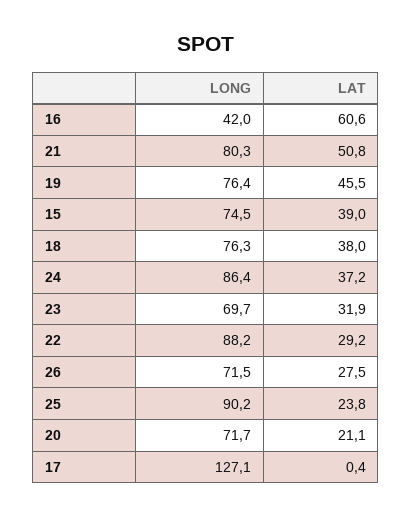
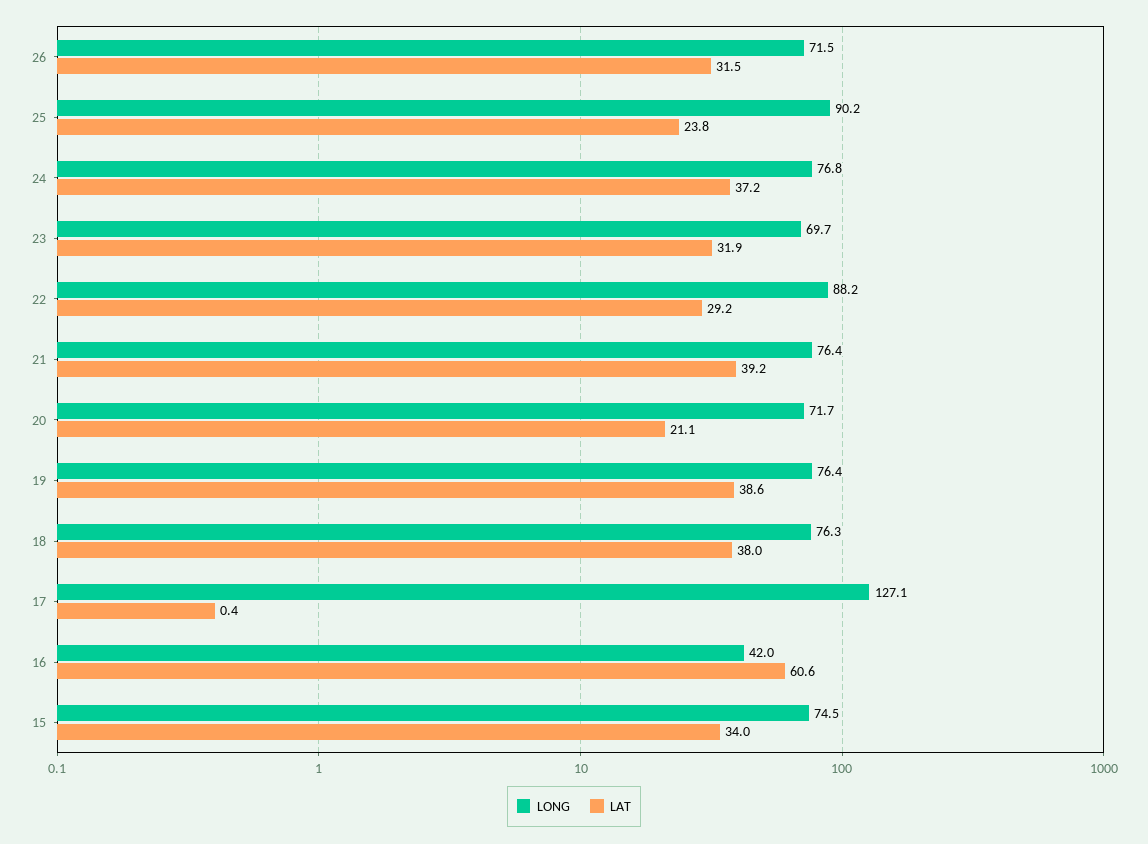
  {
    "LONG": {
      "16": 42,
-     "21": 80.3,
+     "21": 76.4,
      "19": 76.4,
      "15": 74.5,
      "18": 76.3,
-     "24": 86.4,
+     "24": 76.8,
      "23": 69.7,
      "22": 88.2,
      "26": 71.5,
      "25": 90.2,
      "20": 71.7,
      "17": 127.1
    },
    "LAT": {
      "16": 60.6,
-     "21": 50.8,
+     "21": 39.2,
-     "19": 45.5,
+     "19": 38.6,
-     "15": 39,
+     "15": 34,
      "18": 38,
      "24": 37.2,
      "23": 31.9,
      "22": 29.2,
-     "26": 27.5,
+     "26": 31.5,
      "25": 23.8,
      "20": 21.1,
      "17": 0.4
    }
  }

